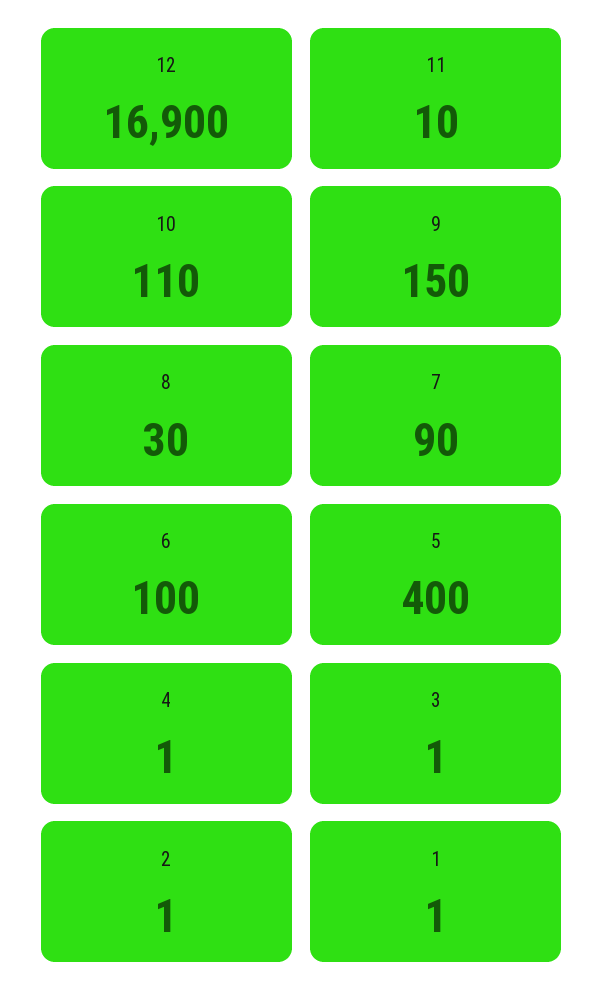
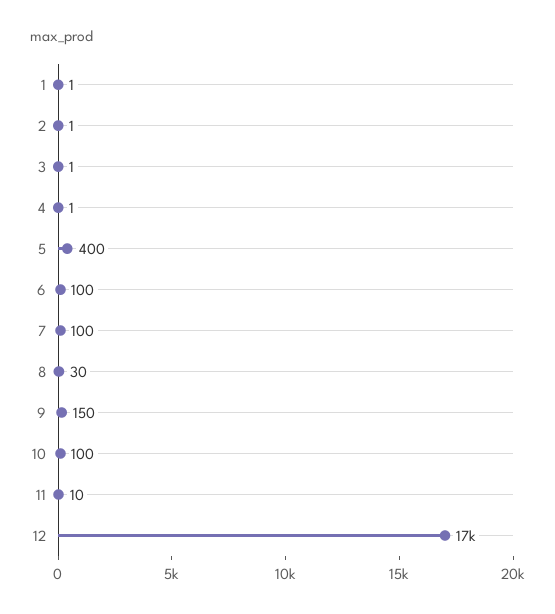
  {
    "12": 16900,
    "11": 10,
-   "10": 110,
+   "10": 100,
    "9": 150,
    "8": 30,
-   "7": 90,
+   "7": 100,
    "6": 100,
    "5": 400,
    "4": 1,
    "3": 1,
    "2": 1,
    "1": 1
  }

